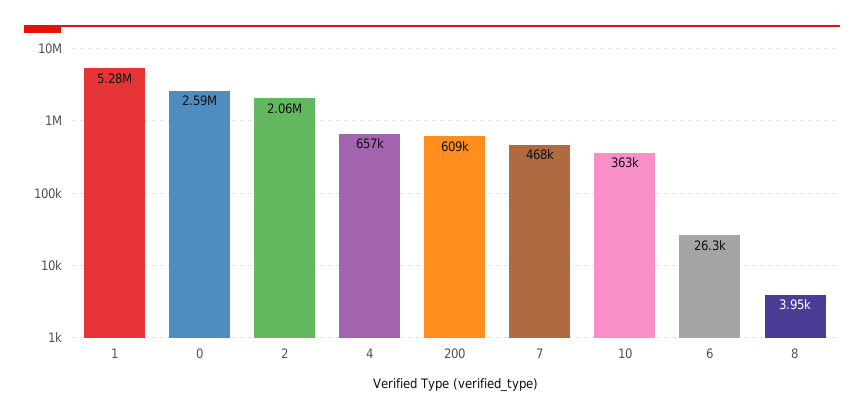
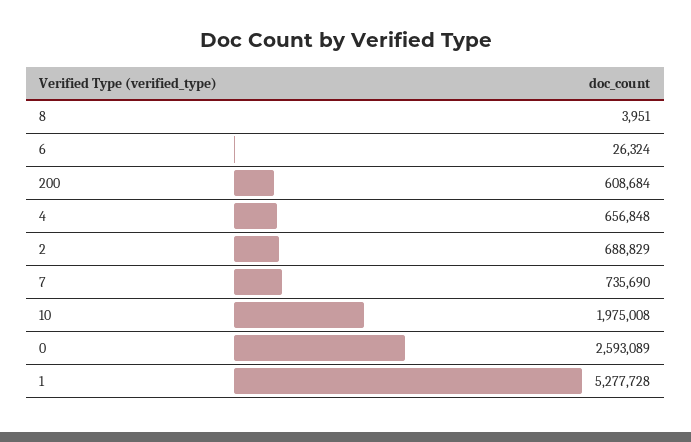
  {
    "1": 5277728,
    "0": 2593089,
-   "2": 2060000,
+   "2": 688829,
    "4": 656848,
    "200": 608684,
-   "7": 468000,
+   "7": 735690,
-   "10": 363000,
+   "10": 1975008,
    "6": 26324,
    "8": 3951
  }

